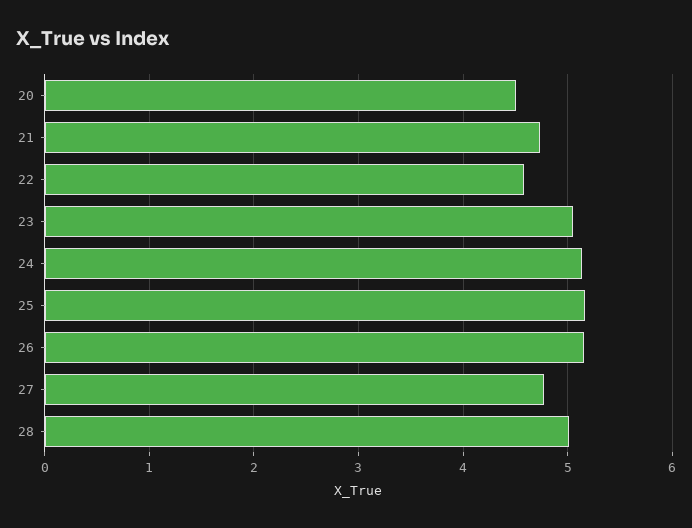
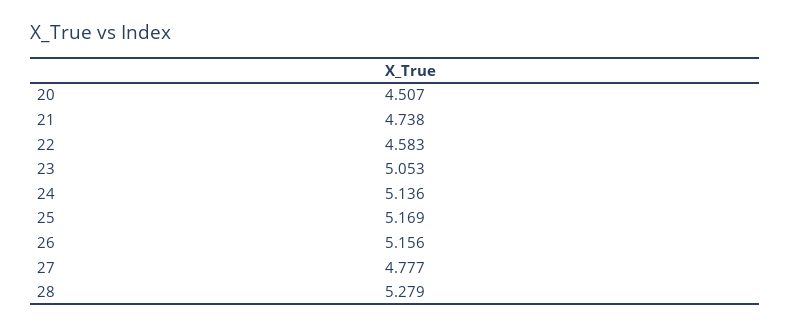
  {
    "20": 4.507,
    "21": 4.738,
    "22": 4.583,
    "23": 5.053,
    "24": 5.136,
    "25": 5.169,
    "26": 5.156,
    "27": 4.777,
-   "28": 5
+   "28": 5.279
  }

